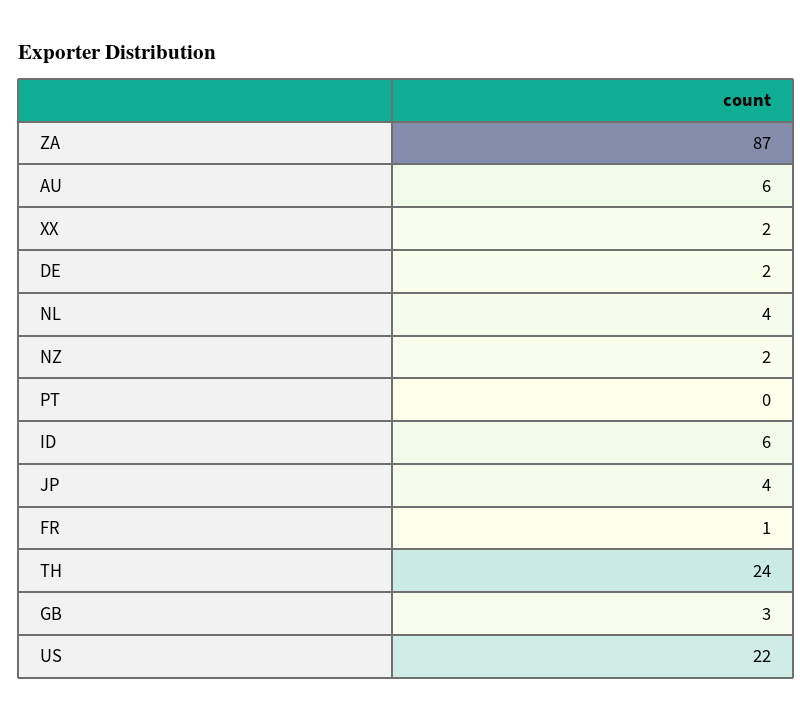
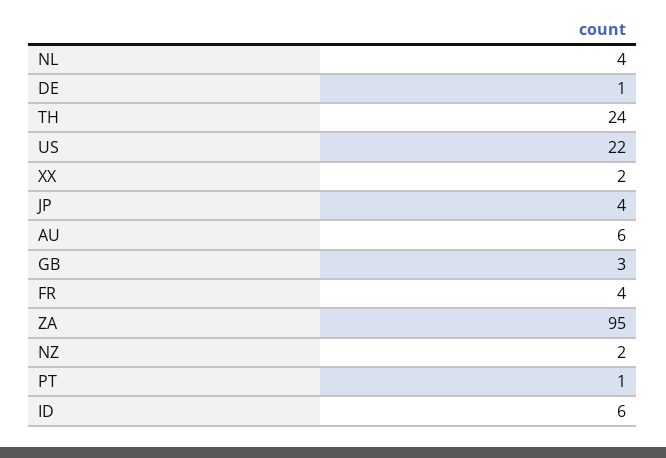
  {
-   "ZA": 87,
+   "ZA": 95,
    "AU": 6,
    "XX": 2,
-   "DE": 2,
+   "DE": 1,
    "NL": 4,
    "NZ": 2,
-   "PT": 0,
+   "PT": 1,
    "ID": 6,
    "JP": 4,
-   "FR": 1,
+   "FR": 4,
    "TH": 24,
    "GB": 3,
    "US": 22
  }

